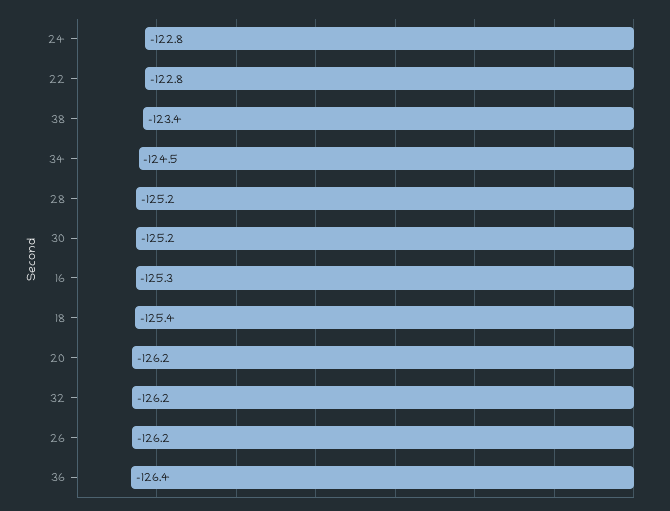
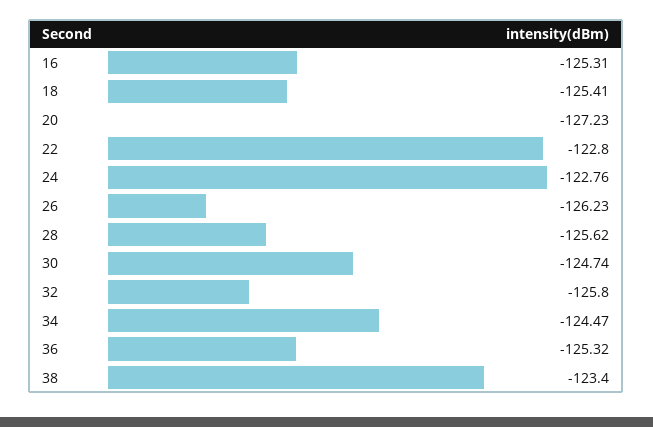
  {
    "24": -122.76,
    "22": -122.8,
    "38": -123.4,
    "34": -124.47,
-   "28": -125.2,
+   "28": -125.62,
-   "30": -125.2,
+   "30": -124.74,
    "16": -125.31,
    "18": -125.41,
-   "20": -126.2,
+   "20": -127.23,
-   "32": -126.2,
+   "32": -125.8,
    "26": -126.23,
-   "36": -126.4
+   "36": -125.32
  }

